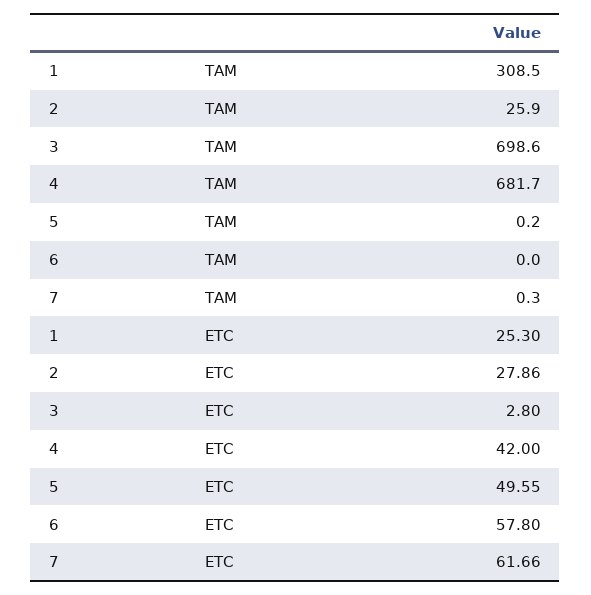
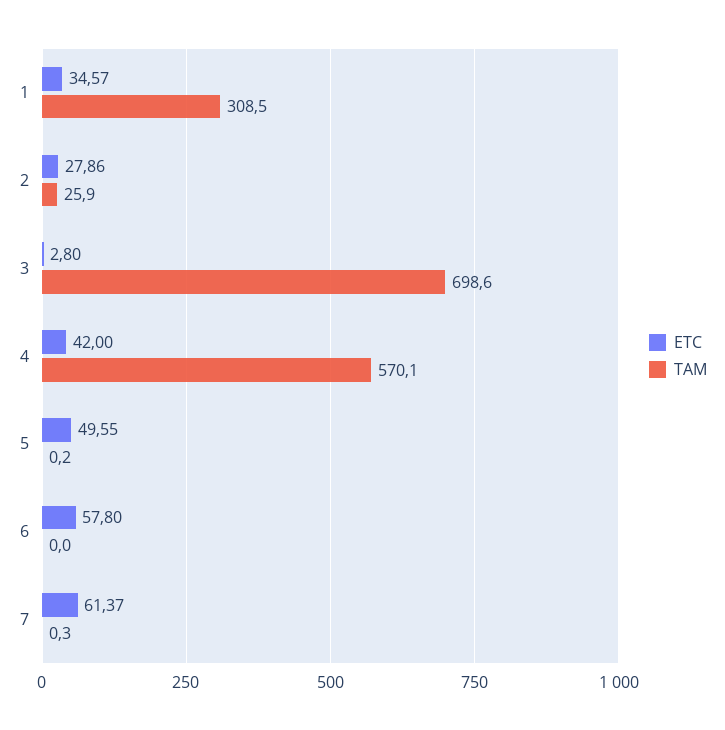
  {
    "TAM": {
      "1": 308.5,
      "2": 25.9,
      "3": 698.6,
-     "4": 681.7,
+     "4": 570.1,
      "5": 0.2,
      "6": 0,
      "7": 0.3
    },
    "ETC": {
-     "1": 25.3,
+     "1": 34.57,
      "2": 27.86,
      "3": 2.8,
      "4": 42,
      "5": 49.55,
      "6": 57.8,
-     "7": 61.66
+     "7": 61.37
    }
  }

